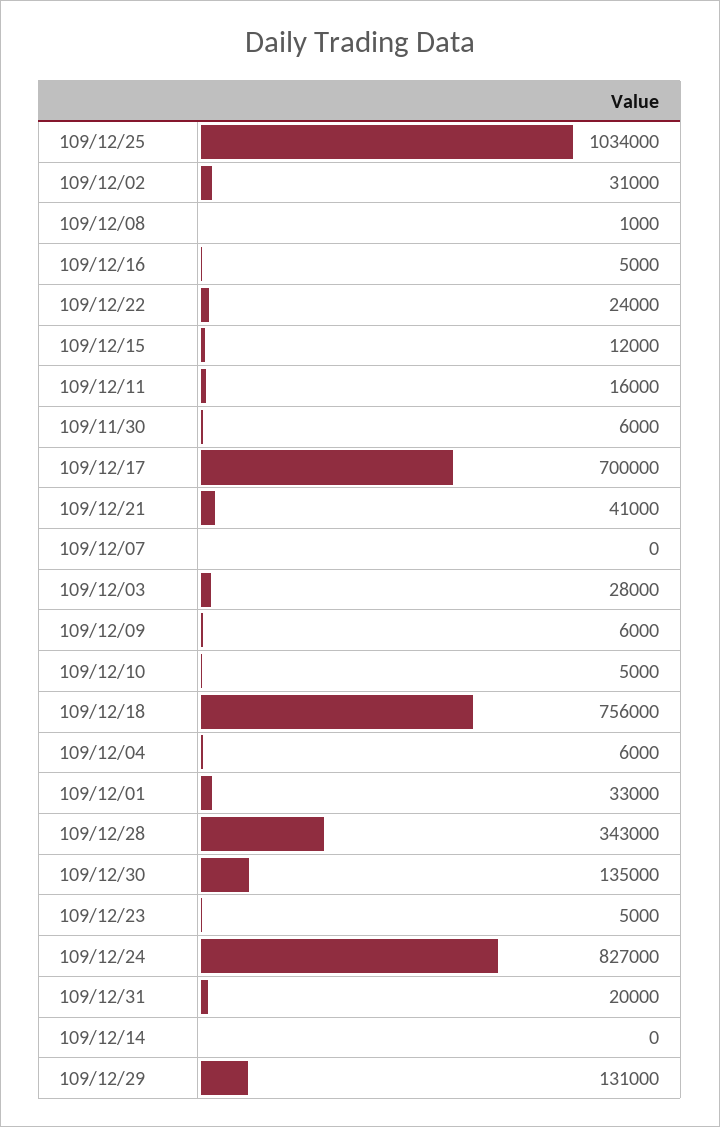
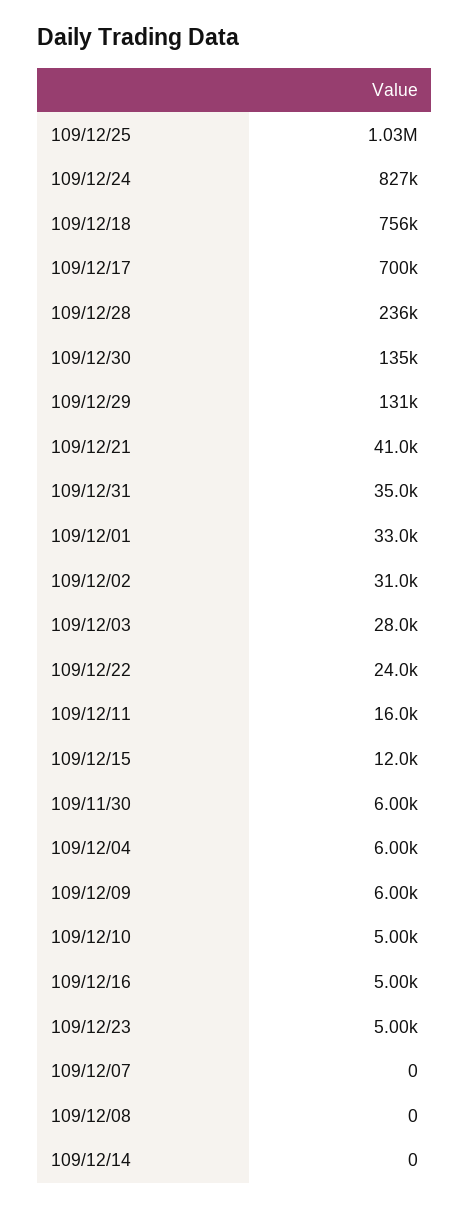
  {
    "109/12/25": 1034000,
    "109/12/02": 31000,
-   "109/12/08": 1000,
+   "109/12/08": 0,
    "109/12/16": 5000,
    "109/12/22": 24000,
    "109/12/15": 12000,
    "109/12/11": 16000,
    "109/11/30": 6000,
    "109/12/17": 700000,
    "109/12/21": 41000,
    "109/12/07": 0,
    "109/12/03": 28000,
    "109/12/09": 6000,
    "109/12/10": 5000,
    "109/12/18": 756000,
    "109/12/04": 6000,
    "109/12/01": 33000,
-   "109/12/28": 343000,
+   "109/12/28": 236000,
    "109/12/30": 135000,
    "109/12/23": 5000,
    "109/12/24": 827000,
-   "109/12/31": 20000,
+   "109/12/31": 35000,
    "109/12/14": 0,
    "109/12/29": 131000
  }

